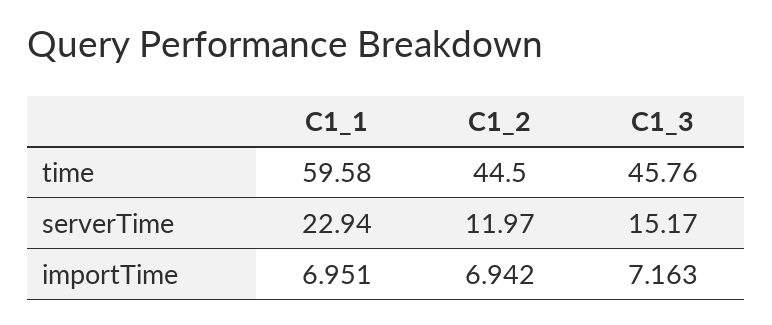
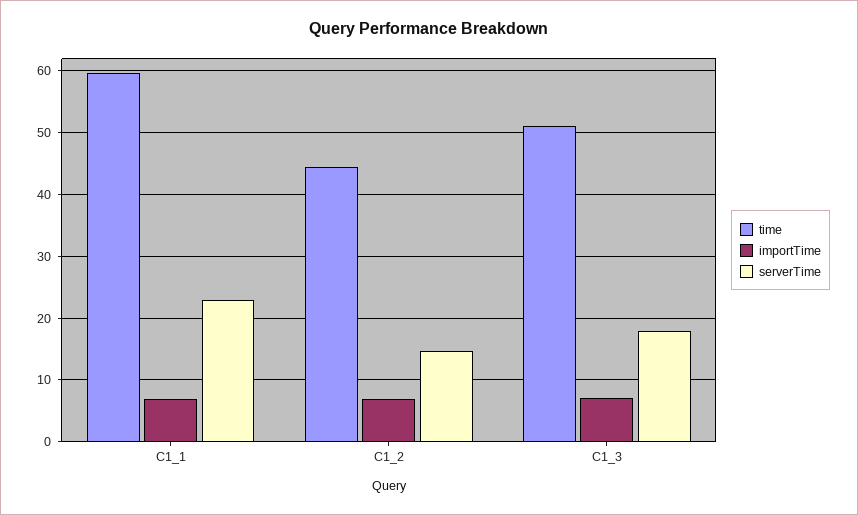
  {
    "time": {
      "C1_1": 59.58,
      "C1_2": 44.5,
-     "C1_3": 45.76
+     "C1_3": 51
    },
    "serverTime": {
      "C1_1": 22.94,
-     "C1_2": 11.97,
+     "C1_2": 15,
-     "C1_3": 15.17
+     "C1_3": 18
    },
    "importTime": {
      "C1_1": 6.951,
      "C1_2": 6.942,
      "C1_3": 7.163
    }
  }

